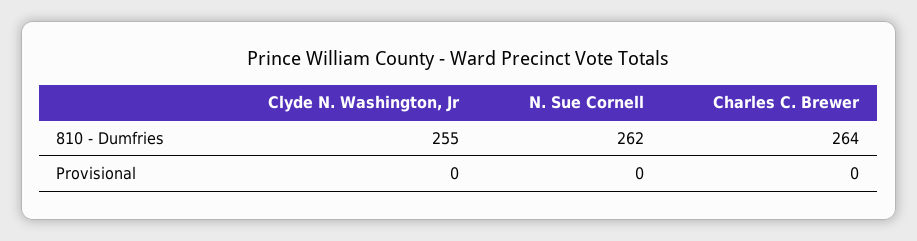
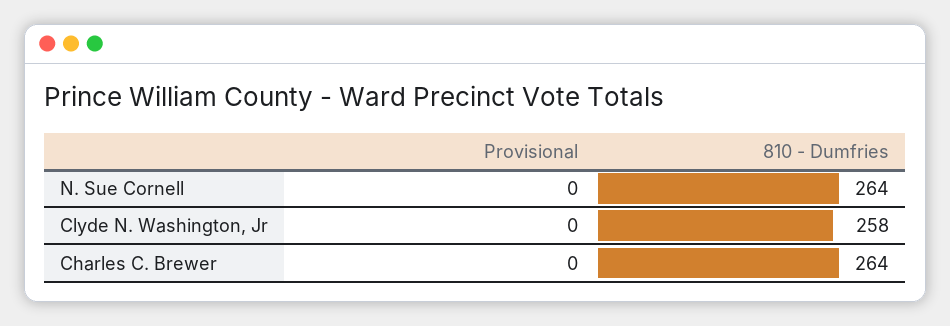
  {
    "Clyde N. Washington, Jr": {
-     "810 - Dumfries": 255,
+     "810 - Dumfries": 258,
      "Provisional": 0
    },
    "N. Sue Cornell": {
-     "810 - Dumfries": 262,
+     "810 - Dumfries": 264,
      "Provisional": 0
    },
    "Charles C. Brewer": {
      "810 - Dumfries": 264,
      "Provisional": 0
    }
  }

